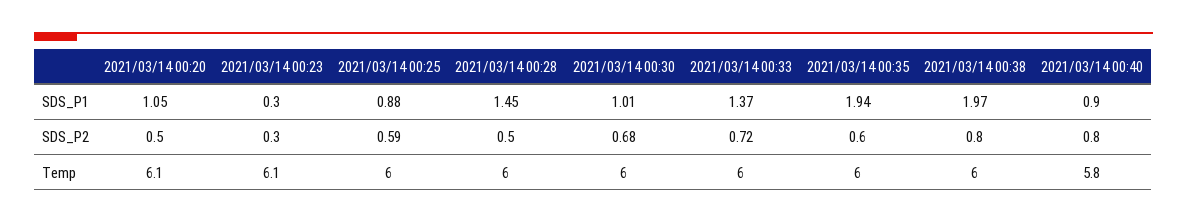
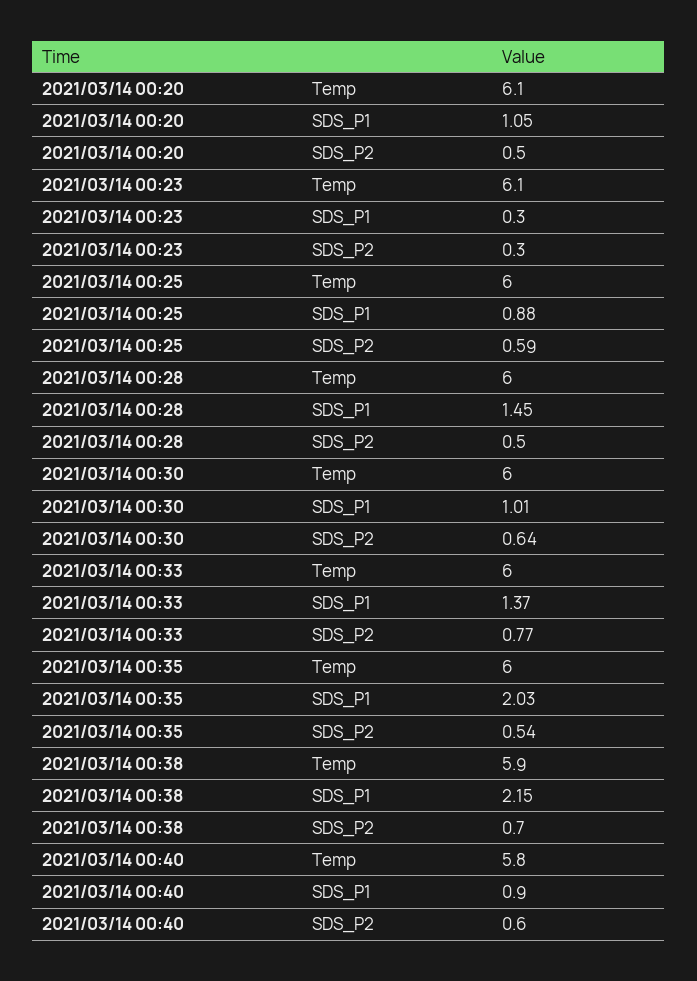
  {
    "2021/03/14 00:20": {
      "SDS_P1": 1.05,
      "SDS_P2": 0.5,
      "Temp": 6.1
    },
    "2021/03/14 00:23": {
      "SDS_P1": 0.3,
      "SDS_P2": 0.3,
      "Temp": 6.1
    },
    "2021/03/14 00:25": {
      "SDS_P1": 0.88,
      "SDS_P2": 0.59,
      "Temp": 6
    },
    "2021/03/14 00:28": {
      "SDS_P1": 1.45,
      "SDS_P2": 0.5,
      "Temp": 6
    },
    "2021/03/14 00:30": {
      "SDS_P1": 1.01,
-     "SDS_P2": 0.68,
+     "SDS_P2": 0.64,
      "Temp": 6
    },
    "2021/03/14 00:33": {
      "SDS_P1": 1.37,
-     "SDS_P2": 0.72,
+     "SDS_P2": 0.77,
      "Temp": 6
    },
    "2021/03/14 00:35": {
-     "SDS_P1": 1.94,
+     "SDS_P1": 2.03,
-     "SDS_P2": 0.6,
+     "SDS_P2": 0.54,
      "Temp": 6
    },
    "2021/03/14 00:38": {
-     "SDS_P1": 1.97,
+     "SDS_P1": 2.15,
-     "SDS_P2": 0.8,
+     "SDS_P2": 0.7,
-     "Temp": 6
+     "Temp": 5.9
    },
    "2021/03/14 00:40": {
      "SDS_P1": 0.9,
-     "SDS_P2": 0.8,
+     "SDS_P2": 0.6,
      "Temp": 5.8
    }
  }

